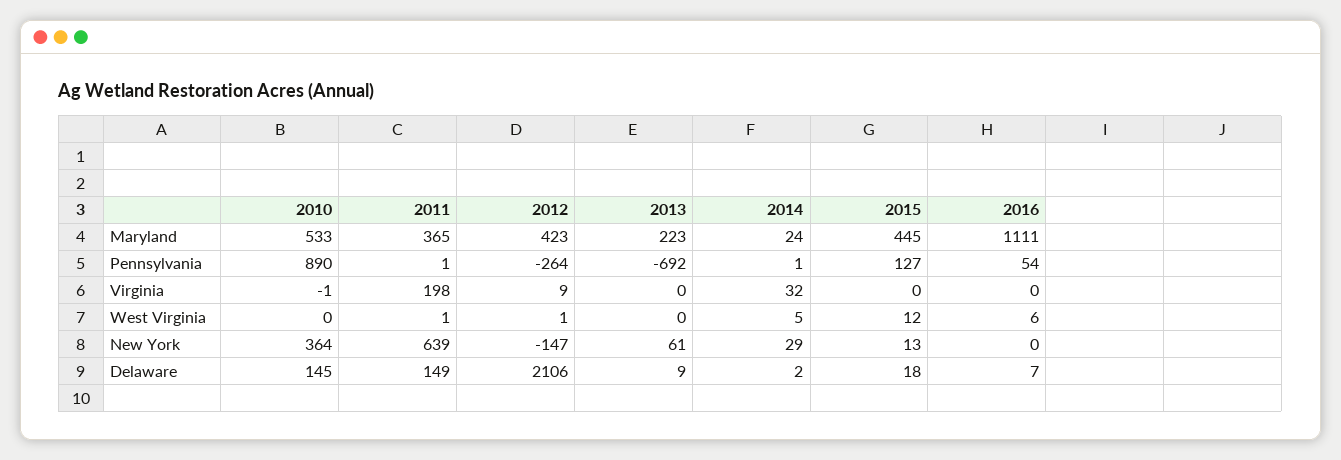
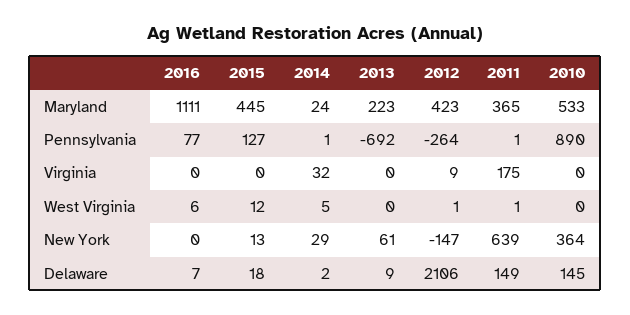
  {
    "2010": {
      "Maryland": 533,
      "Pennsylvania": 890,
-     "Virginia": -1,
+     "Virginia": 0,
      "West Virginia": 0,
      "New York": 364,
      "Delaware": 145
    },
    "2011": {
      "Maryland": 365,
      "Pennsylvania": 1,
-     "Virginia": 198,
+     "Virginia": 175,
      "West Virginia": 1,
      "New York": 639,
      "Delaware": 149
    },
    "2012": {
      "Maryland": 423,
      "Pennsylvania": -264,
      "Virginia": 9,
      "West Virginia": 1,
      "New York": -147,
      "Delaware": 2106
    },
    "2013": {
      "Maryland": 223,
      "Pennsylvania": -692,
      "Virginia": 0,
      "West Virginia": 0,
      "New York": 61,
      "Delaware": 9
    },
    "2014": {
      "Maryland": 24,
      "Pennsylvania": 1,
      "Virginia": 32,
      "West Virginia": 5,
      "New York": 29,
      "Delaware": 2
    },
    "2015": {
      "Maryland": 445,
      "Pennsylvania": 127,
      "Virginia": 0,
      "West Virginia": 12,
      "New York": 13,
      "Delaware": 18
    },
    "2016": {
      "Maryland": 1111,
-     "Pennsylvania": 54,
+     "Pennsylvania": 77,
      "Virginia": 0,
      "West Virginia": 6,
      "New York": 0,
      "Delaware": 7
    }
  }

